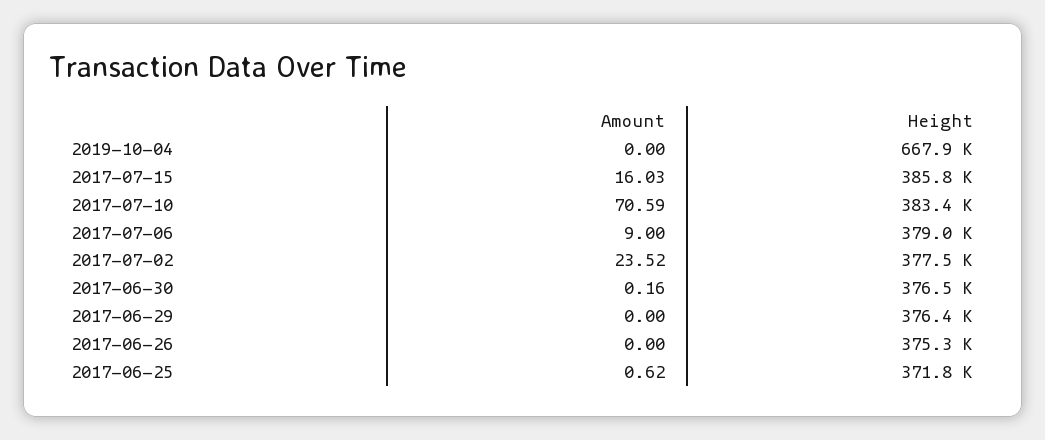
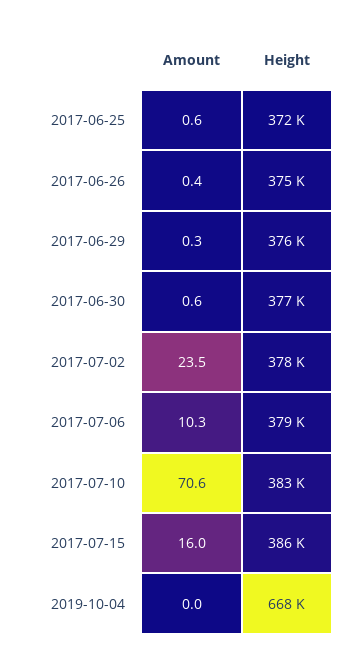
  {
    "Amount": {
      "2019-10-04": 0,
      "2017-07-15": 16.03,
      "2017-07-10": 70.59,
-     "2017-07-06": 9,
+     "2017-07-06": 10.3,
      "2017-07-02": 23.52,
-     "2017-06-30": 0.16,
+     "2017-06-30": 0.6,
-     "2017-06-29": 0,
+     "2017-06-29": 0.3,
-     "2017-06-26": 0,
+     "2017-06-26": 0.4,
      "2017-06-25": 0.62
    },
    "Height": {
      "2019-10-04": 667900,
      "2017-07-15": 385800,
      "2017-07-10": 383400,
      "2017-07-06": 379000,
      "2017-07-02": 377500,
      "2017-06-30": 376500,
      "2017-06-29": 376400,
      "2017-06-26": 375300,
      "2017-06-25": 371800
    }
  }

